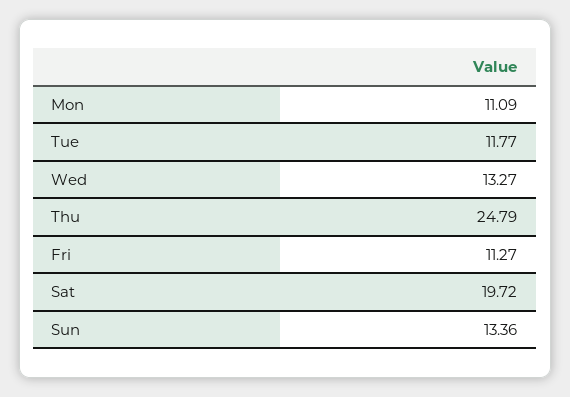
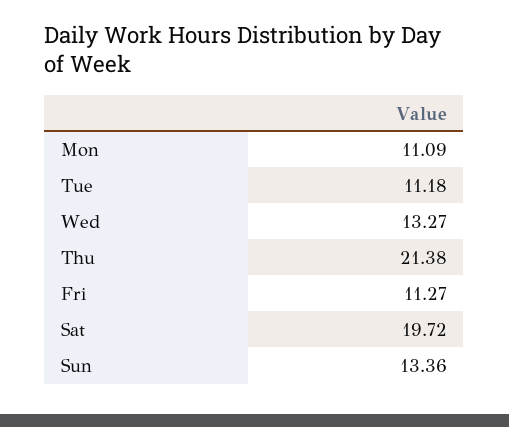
  {
    "Mon": 11.09,
-   "Tue": 11.77,
+   "Tue": 11.18,
    "Wed": 13.27,
-   "Thu": 24.79,
+   "Thu": 21.38,
    "Fri": 11.27,
    "Sat": 19.72,
    "Sun": 13.36
  }

